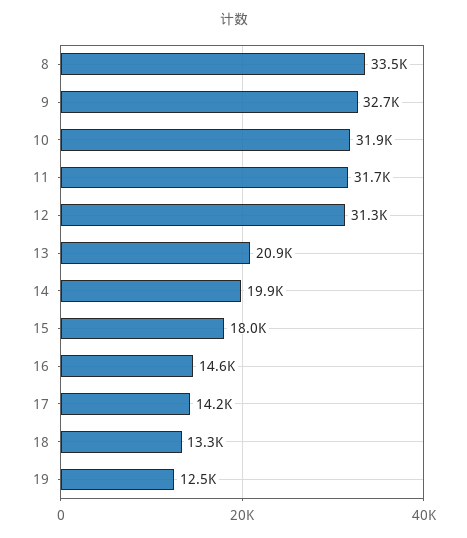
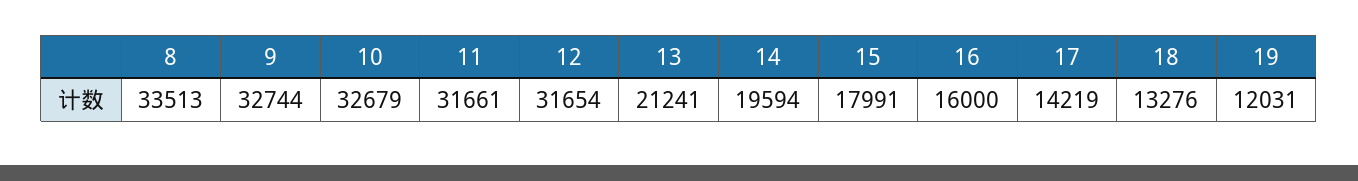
  {
    "8": 33513,
    "9": 32744,
-   "10": 31900,
+   "10": 32679,
    "11": 31661,
-   "12": 31300,
+   "12": 31654,
-   "13": 20900,
+   "13": 21241,
-   "14": 19900,
+   "14": 19594,
    "15": 17991,
-   "16": 14600,
+   "16": 16000,
    "17": 14219,
    "18": 13276,
-   "19": 12500
+   "19": 12031
  }

